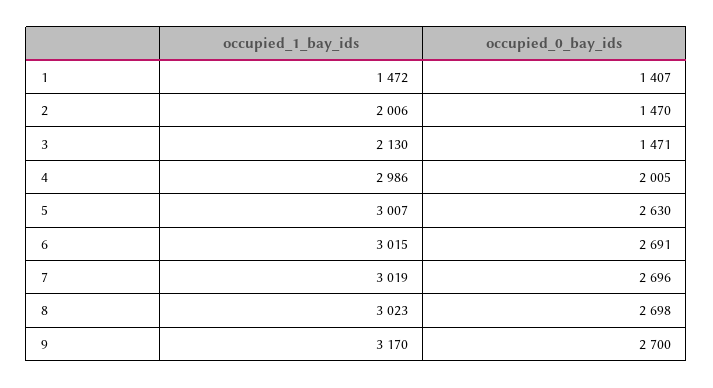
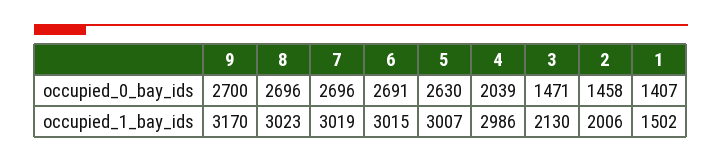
  {
    "occupied_1_bay_ids": {
-     "1": 1472,
+     "1": 1502,
      "2": 2006,
      "3": 2130,
      "4": 2986,
      "5": 3007,
      "6": 3015,
      "7": 3019,
      "8": 3023,
      "9": 3170
    },
    "occupied_0_bay_ids": {
      "1": 1407,
-     "2": 1470,
+     "2": 1458,
      "3": 1471,
-     "4": 2005,
+     "4": 2039,
      "5": 2630,
      "6": 2691,
      "7": 2696,
-     "8": 2698,
+     "8": 2696,
      "9": 2700
    }
  }

